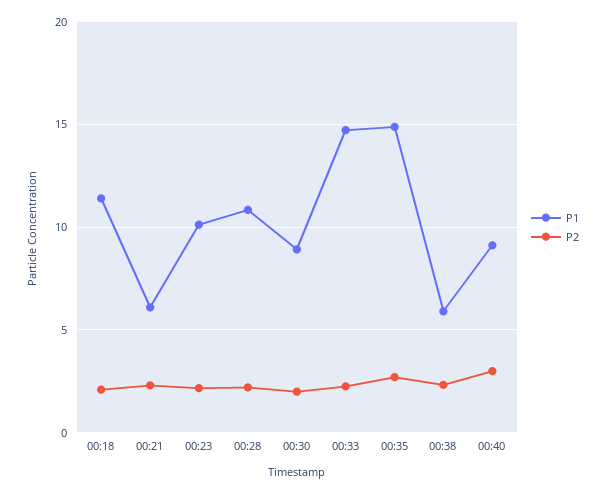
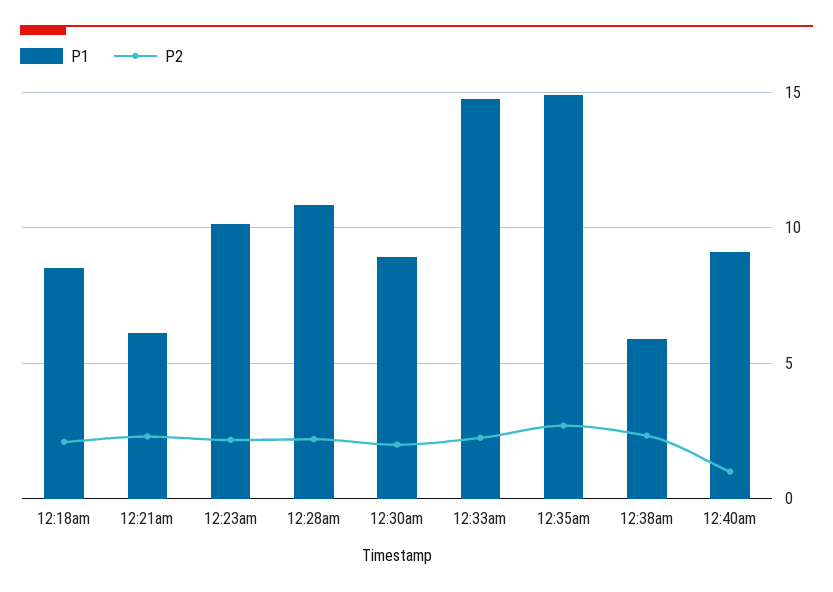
  {
    "P1": {
-     "00:18": 11.5,
+     "00:18": 8.5,
      "00:21": 6,
      "00:23": 10,
      "00:28": 11,
      "00:30": 9,
      "00:33": 14.5,
      "00:35": 15,
      "00:38": 6,
      "00:40": 9
    },
    "P2": {
      "00:18": 2,
      "00:21": 2.5,
      "00:23": 2,
      "00:28": 2,
      "00:30": 2,
      "00:33": 2.5,
      "00:35": 2.5,
      "00:38": 2.5,
-     "00:40": 3
+     "00:40": 1
    }
  }

